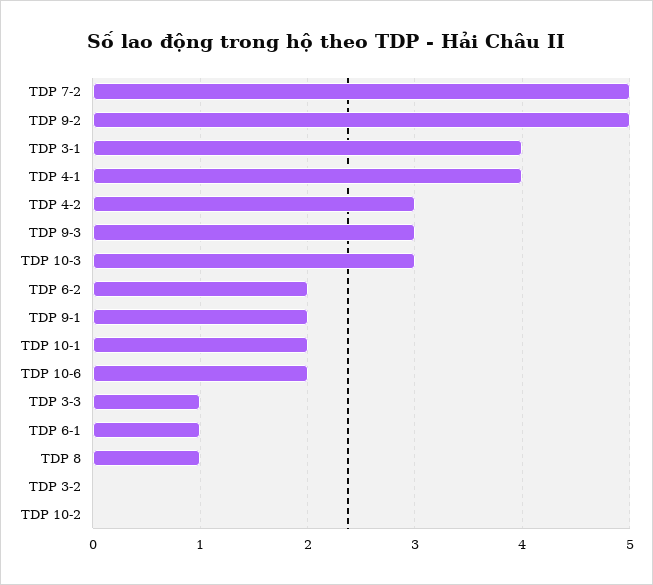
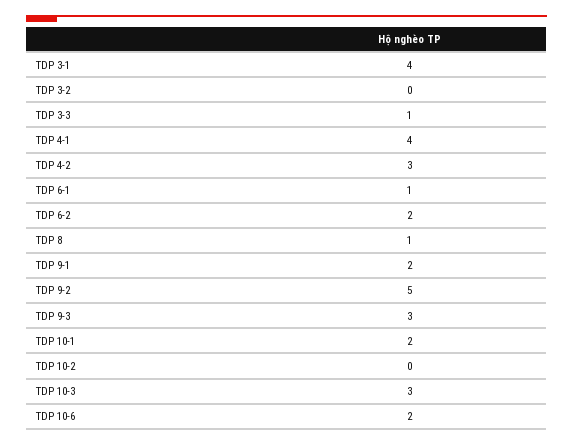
  {
-   "TDP 7-2": 5,
    "TDP 9-2": 5,
    "TDP 3-1": 4,
    "TDP 4-1": 4,
    "TDP 4-2": 3,
    "TDP 9-3": 3,
    "TDP 10-3": 3,
    "TDP 6-2": 2,
    "TDP 9-1": 2,
    "TDP 10-1": 2,
    "TDP 10-6": 2,
    "TDP 3-3": 1,
    "TDP 6-1": 1,
    "TDP 8": 1,
    "TDP 3-2": 0,
    "TDP 10-2": 0
  }

